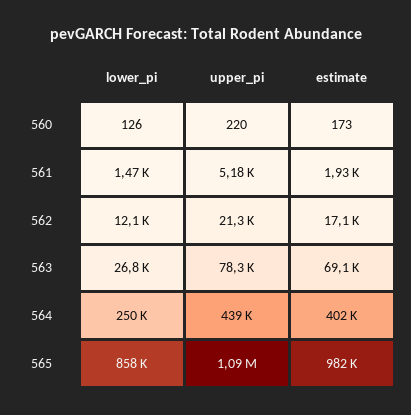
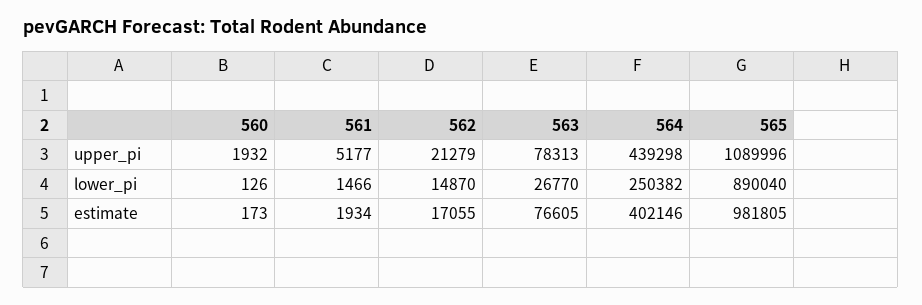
  {
    "lower_pi": {
      "560": 126,
      "561": 1466,
-     "562": 12100,
+     "562": 14870,
      "563": 26770,
      "564": 250382,
-     "565": 858000
+     "565": 890040
    },
    "upper_pi": {
-     "560": 220,
+     "560": 1932,
      "561": 5177,
      "562": 21279,
      "563": 78313,
      "564": 439298,
      "565": 1089996
    },
    "estimate": {
      "560": 173,
      "561": 1934,
      "562": 17055,
-     "563": 69100,
+     "563": 76605,
      "564": 402146,
      "565": 981805
    }
  }

